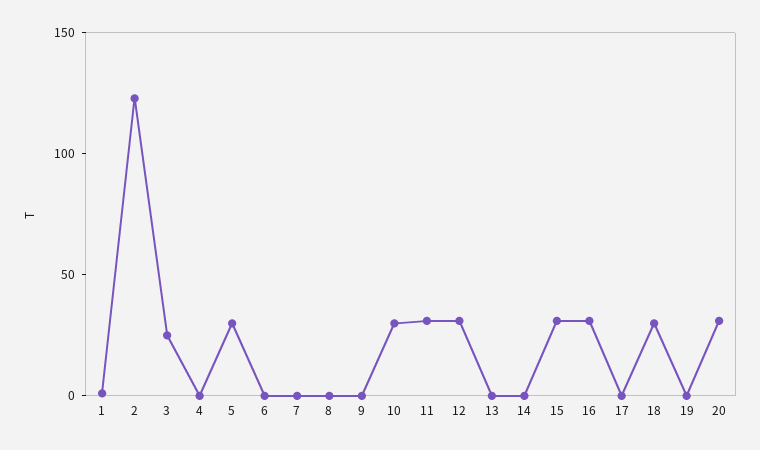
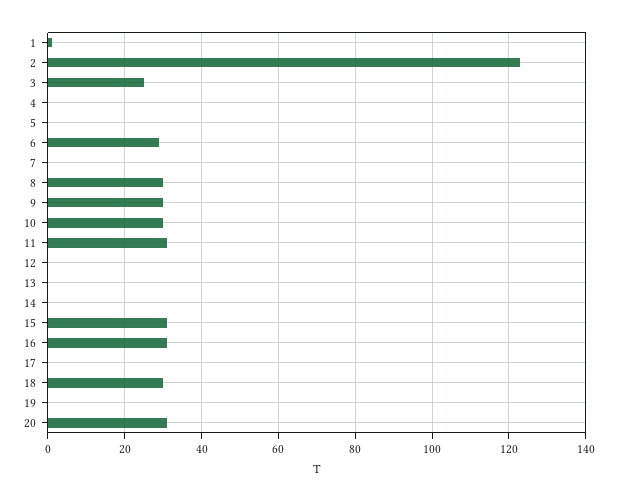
  {
    "1": 0,
    "2": 125,
    "3": 25,
    "4": 0,
-   "5": 30,
+   "5": 0,
-   "6": 0,
+   "6": 30,
    "7": 0,
-   "8": 0,
+   "8": 30,
-   "9": 0,
+   "9": 30,
    "10": 30,
    "11": 30,
-   "12": 30,
+   "12": 0,
    "13": 0,
    "14": 0,
    "15": 30,
    "16": 30,
    "17": 0,
    "18": 30,
    "19": 0,
    "20": 30
  }

